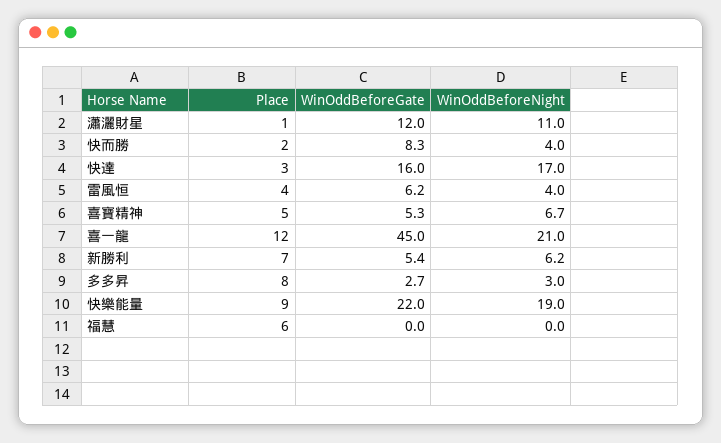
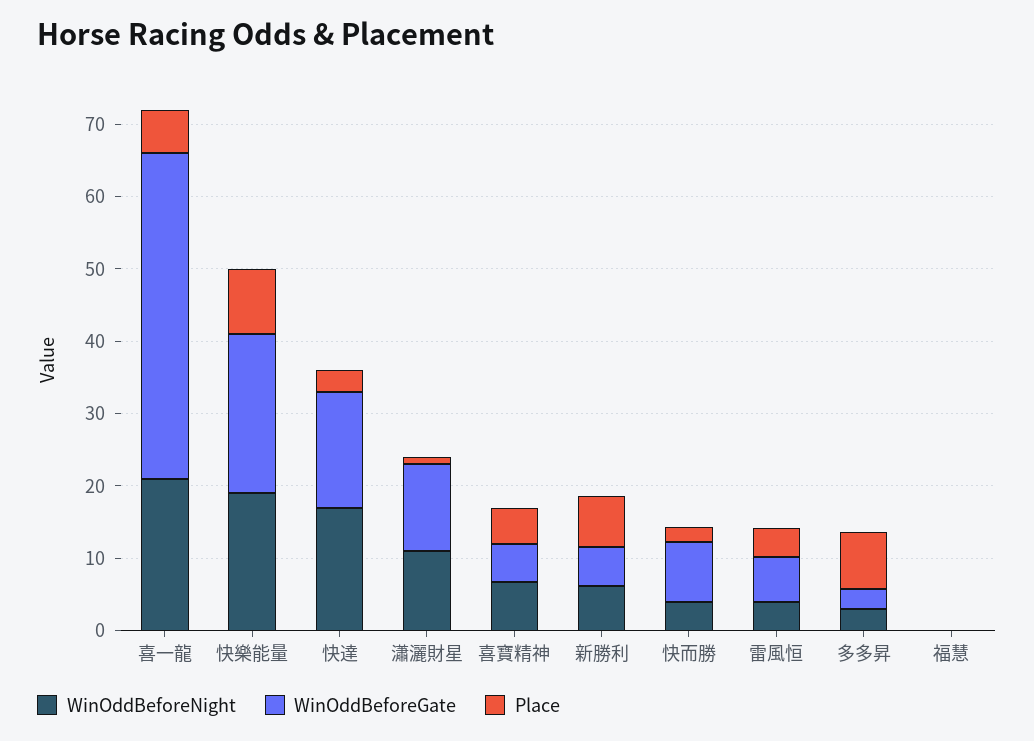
  {
    "Place": {
      "瀟灑財星": 1,
      "快而勝": 2,
      "快達": 3,
      "雷風恒": 4,
      "喜寶精神": 5,
-     "喜一龍": 12,
+     "喜一龍": 6,
      "新勝利": 7,
      "多多昇": 8,
      "快樂能量": 9,
-     "福慧": 6
+     "福慧": 0
    },
    "WinOddBeforeGate": {
      "瀟灑財星": 12,
      "快而勝": 8.3,
      "快達": 16,
      "雷風恒": 6.2,
      "喜寶精神": 5.3,
      "喜一龍": 45,
      "新勝利": 5.4,
      "多多昇": 2.7,
      "快樂能量": 22,
      "福慧": 0
    },
    "WinOddBeforeNight": {
      "瀟灑財星": 11,
      "快而勝": 4,
      "快達": 17,
      "雷風恒": 4,
      "喜寶精神": 6.7,
      "喜一龍": 21,
      "新勝利": 6.2,
      "多多昇": 3,
      "快樂能量": 19,
      "福慧": 0
    }
  }

